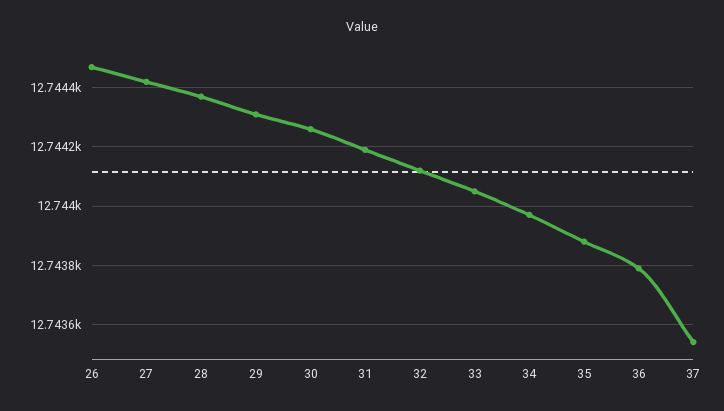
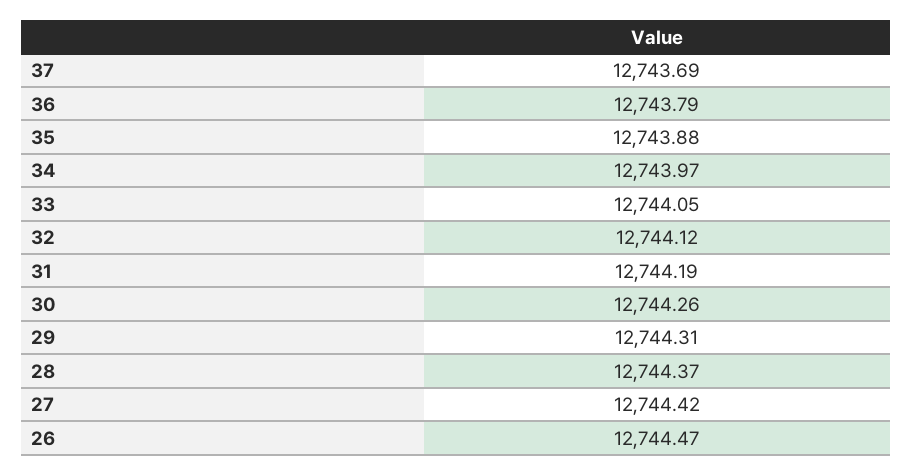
  {
    "26": 12744.47,
    "27": 12744.42,
    "28": 12744.37,
    "29": 12744.31,
    "30": 12744.26,
    "31": 12744.19,
    "32": 12744.12,
    "33": 12744.05,
    "34": 12743.97,
    "35": 12743.88,
    "36": 12743.79,
-   "37": 12743.55
+   "37": 12743.69
  }

